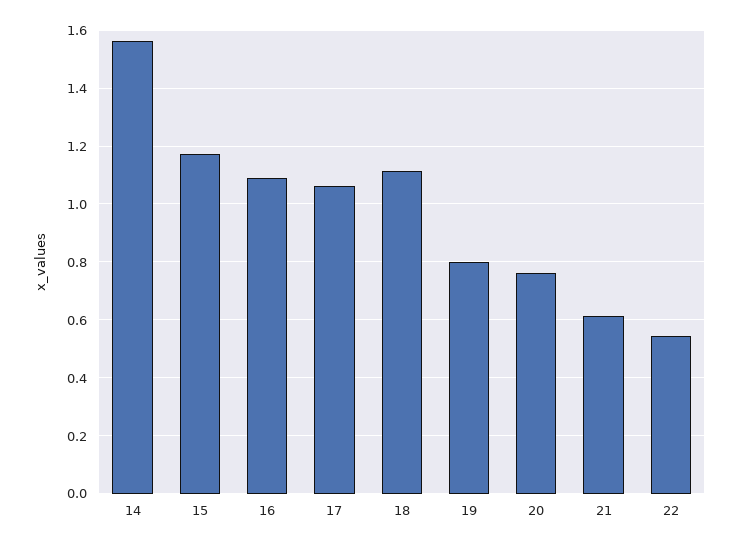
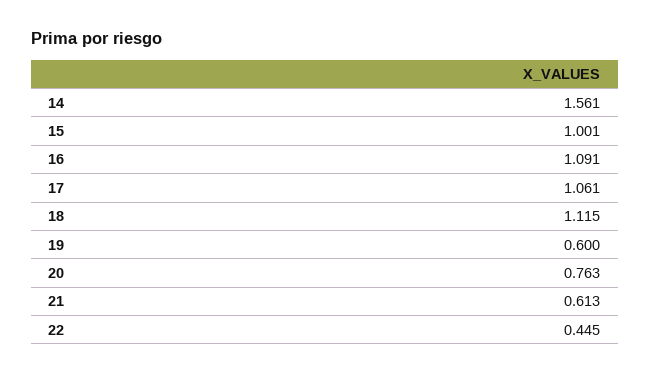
  {
    "14": 1.561,
-   "15": 1.175,
+   "15": 1.001,
    "16": 1.091,
    "17": 1.061,
    "18": 1.115,
-   "19": 0.8,
+   "19": 0.6,
    "20": 0.763,
    "21": 0.613,
-   "22": 0.55
+   "22": 0.445
  }

